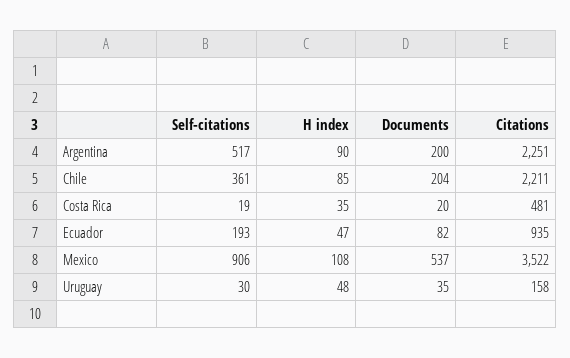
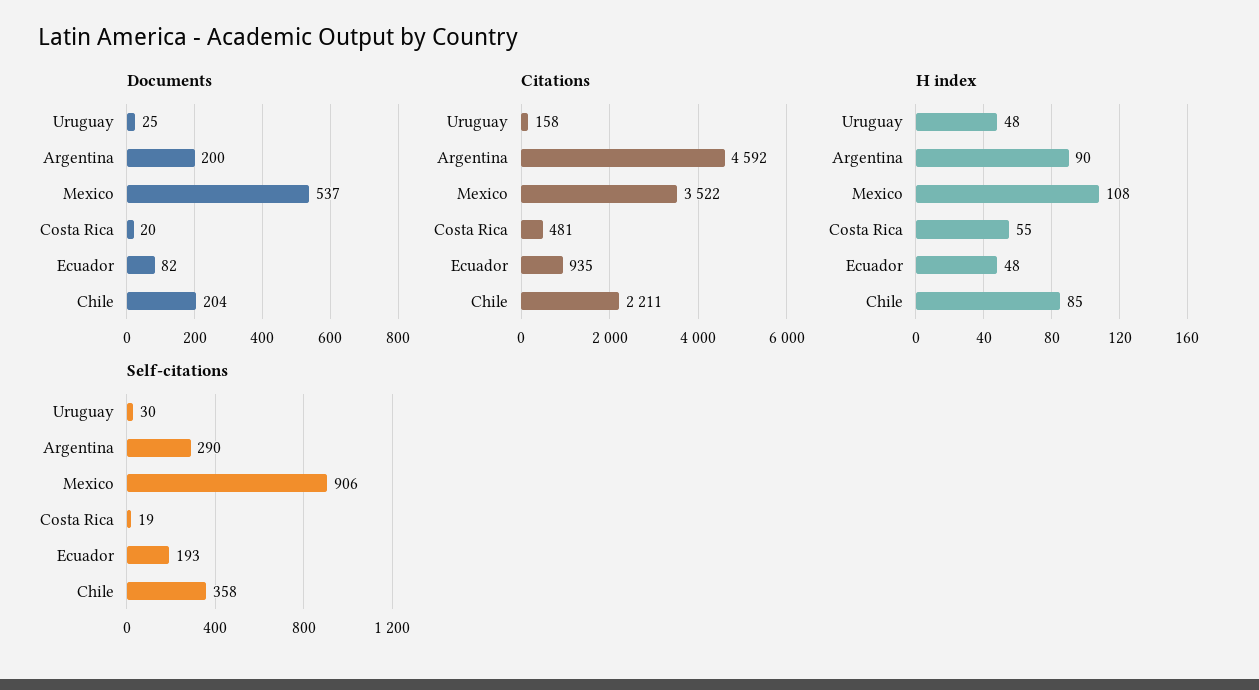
  {
    "Self-citations": {
-     "Argentina": 517,
+     "Argentina": 290,
-     "Chile": 361,
+     "Chile": 358,
      "Costa Rica": 19,
      "Ecuador": 193,
      "Mexico": 906,
      "Uruguay": 30
    },
    "H index": {
      "Argentina": 90,
      "Chile": 85,
-     "Costa Rica": 35,
+     "Costa Rica": 55,
-     "Ecuador": 47,
+     "Ecuador": 48,
      "Mexico": 108,
      "Uruguay": 48
    },
    "Documents": {
      "Argentina": 200,
      "Chile": 204,
      "Costa Rica": 20,
      "Ecuador": 82,
      "Mexico": 537,
-     "Uruguay": 35
+     "Uruguay": 25
    },
    "Citations": {
-     "Argentina": 2251,
+     "Argentina": 4592,
      "Chile": 2211,
      "Costa Rica": 481,
      "Ecuador": 935,
      "Mexico": 3522,
      "Uruguay": 158
    }
  }

